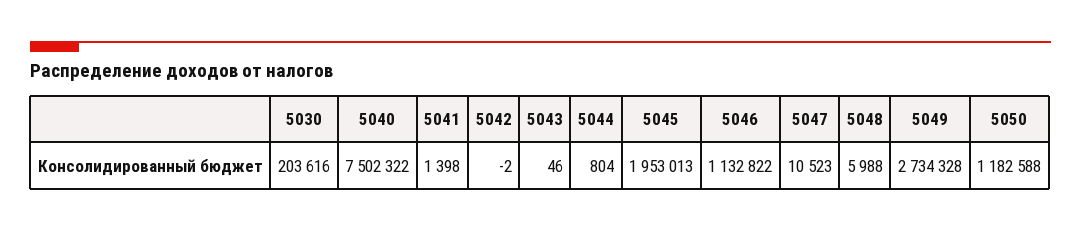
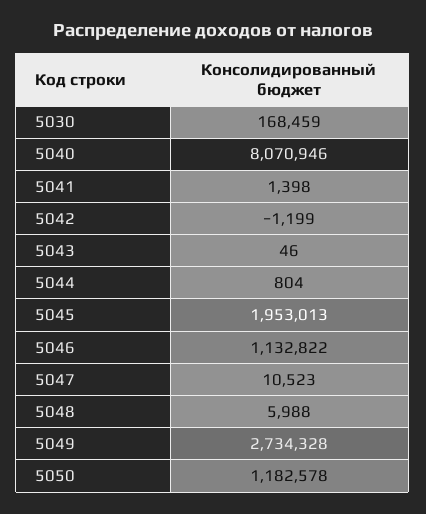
  {
-   "5030": 203616,
+   "5030": 168459,
-   "5040": 7502322,
+   "5040": 8070946,
    "5041": 1398,
-   "5042": -2,
+   "5042": -1199,
    "5043": 46,
    "5044": 804,
    "5045": 1953013,
    "5046": 1132822,
    "5047": 10523,
    "5048": 5988,
    "5049": 2734328,
-   "5050": 1182588
+   "5050": 1182578
  }

